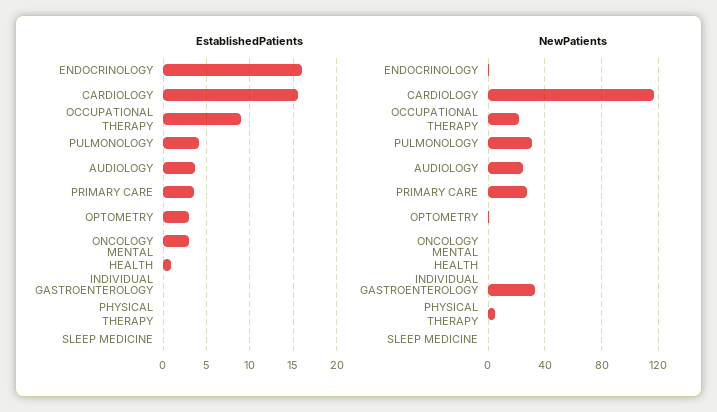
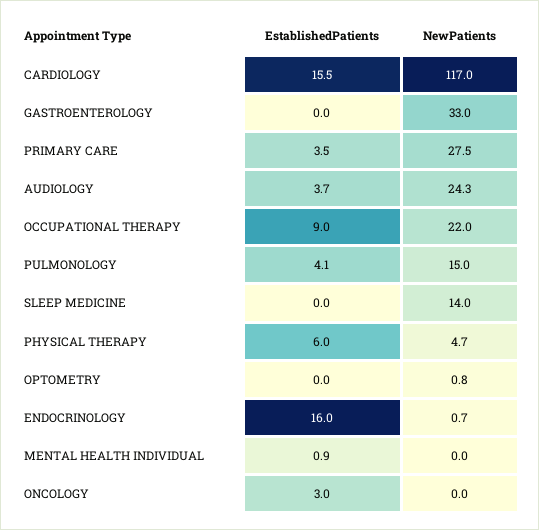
  {
    "EstablishedPatients": {
      "ENDOCRINOLOGY": 16,
      "CARDIOLOGY": 15.5,
      "OCCUPATIONAL THERAPY": 9,
      "PULMONOLOGY": 4.1,
      "AUDIOLOGY": 3.7,
      "PRIMARY CARE": 3.5,
-     "OPTOMETRY": 3,
+     "OPTOMETRY": 0,
      "ONCOLOGY": 3,
      "MENTAL HEALTH INDIVIDUAL": 0.9,
      "GASTROENTEROLOGY": 0,
-     "PHYSICAL THERAPY": 0,
+     "PHYSICAL THERAPY": 6,
      "SLEEP MEDICINE": 0
    },
    "NewPatients": {
      "ENDOCRINOLOGY": 0.7,
      "CARDIOLOGY": 117,
      "OCCUPATIONAL THERAPY": 22,
-     "PULMONOLOGY": 30,
+     "PULMONOLOGY": 15,
      "AUDIOLOGY": 24.3,
      "PRIMARY CARE": 27.5,
      "OPTOMETRY": 0.8,
      "ONCOLOGY": 0,
      "MENTAL HEALTH INDIVIDUAL": 0,
      "GASTROENTEROLOGY": 33,
      "PHYSICAL THERAPY": 4.7,
-     "SLEEP MEDICINE": 0
+     "SLEEP MEDICINE": 14
    }
  }

